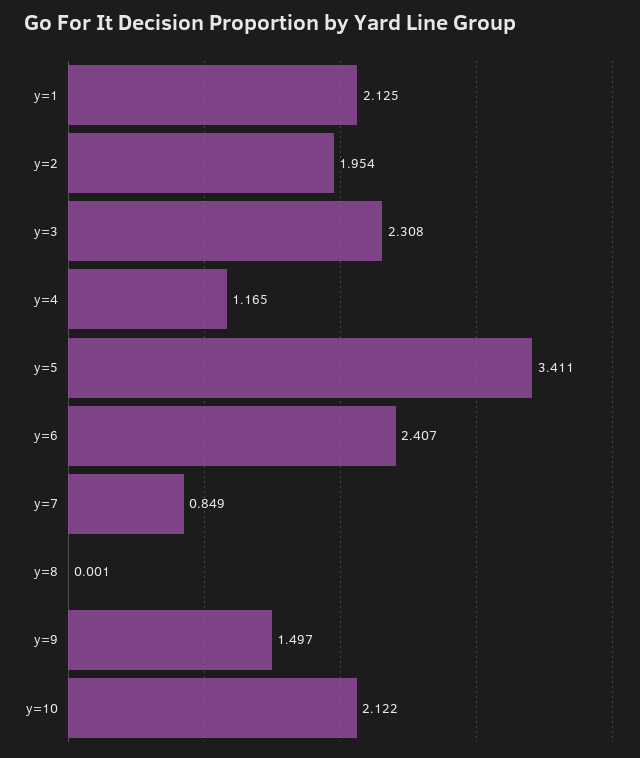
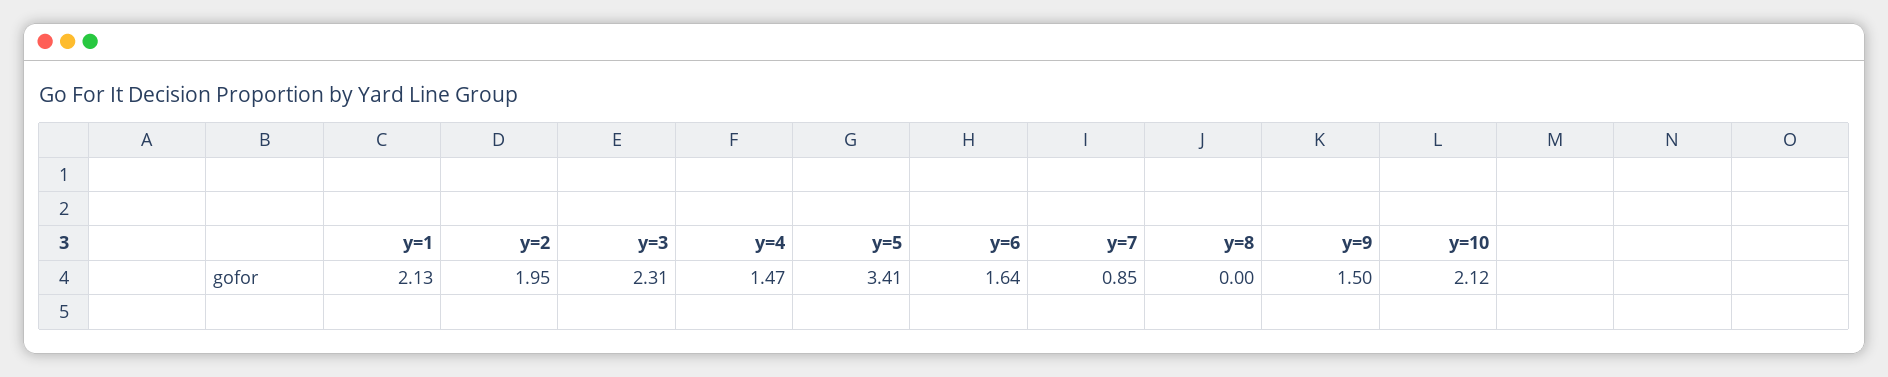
  {
    "y=1": 2.125,
    "y=2": 1.954,
    "y=3": 2.308,
-   "y=4": 1.165,
+   "y=4": 1.47,
    "y=5": 3.411,
-   "y=6": 2.407,
+   "y=6": 1.64,
    "y=7": 0.849,
    "y=8": 0.001,
    "y=9": 1.497,
    "y=10": 2.122
  }

